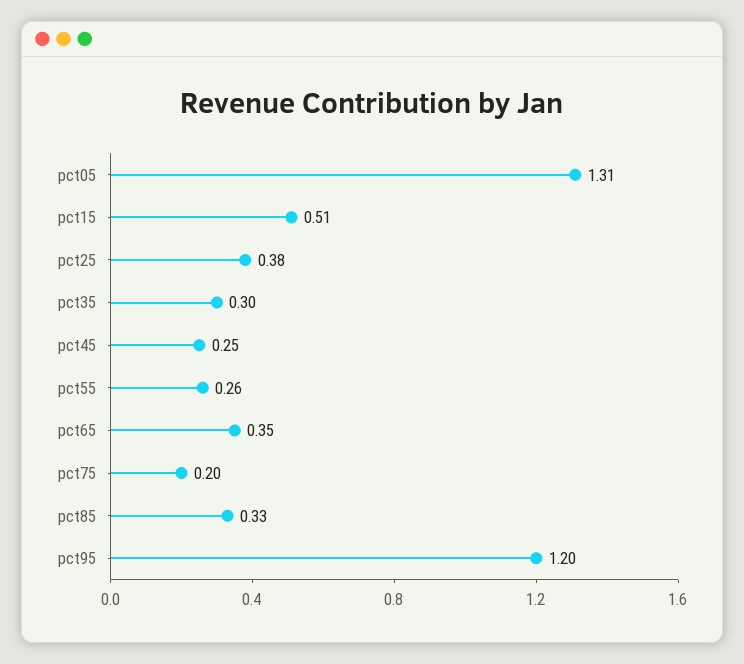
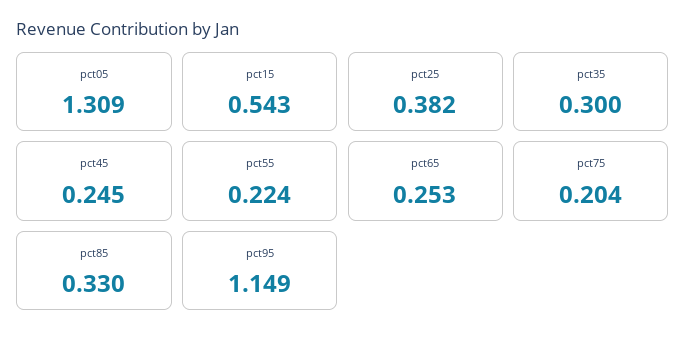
  {
    "pct05": 1.309,
-   "pct15": 0.51,
+   "pct15": 0.543,
    "pct25": 0.382,
    "pct35": 0.3,
    "pct45": 0.245,
-   "pct55": 0.26,
+   "pct55": 0.224,
-   "pct65": 0.35,
+   "pct65": 0.253,
    "pct75": 0.204,
    "pct85": 0.33,
-   "pct95": 1.2
+   "pct95": 1.149
  }

